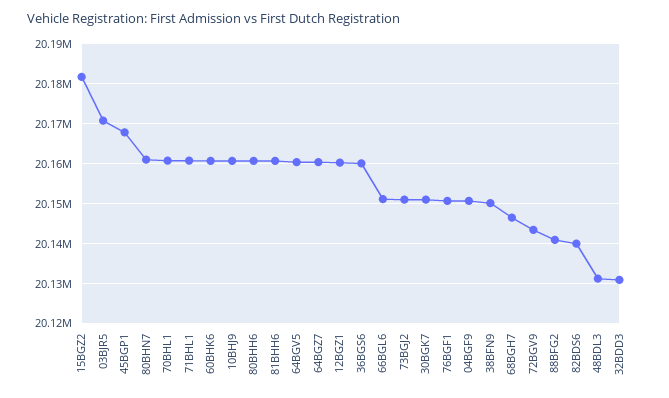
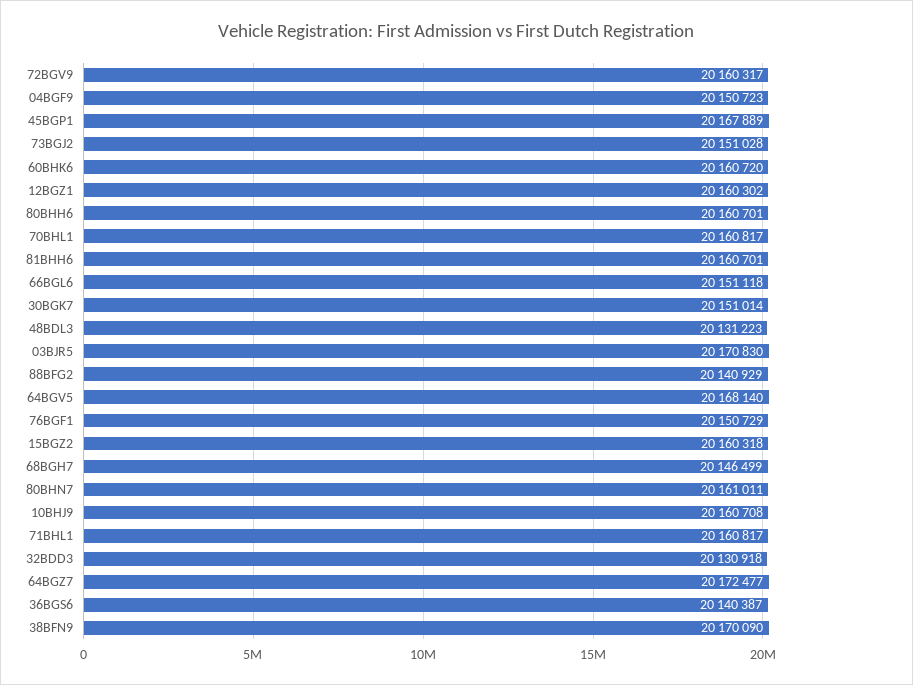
  {
-   "15BGZ2": 20182000,
+   "15BGZ2": 20160318,
    "03BJR5": 20170830,
    "45BGP1": 20167889,
    "80BHN7": 20161011,
    "70BHL1": 20160817,
    "71BHL1": 20160817,
    "60BHK6": 20160720,
    "10BHJ9": 20160708,
    "80BHH6": 20160701,
    "81BHH6": 20160701,
-   "64BGV5": 20160000,
+   "64BGV5": 20168140,
-   "64BGZ7": 20160000,
+   "64BGZ7": 20172477,
    "12BGZ1": 20160302,
-   "36BGS6": 20160000,
+   "36BGS6": 20140387,
    "66BGL6": 20151118,
    "73BGJ2": 20151028,
    "30BGK7": 20151014,
    "76BGF1": 20150729,
    "04BGF9": 20150723,
-   "38BFN9": 20150000,
+   "38BFN9": 20170090,
    "68BGH7": 20146499,
-   "72BGV9": 20144000,
+   "72BGV9": 20160317,
    "88BFG2": 20140929,
-   "82BDS6": 20140000,
    "48BDL3": 20131223,
    "32BDD3": 20130918
  }

